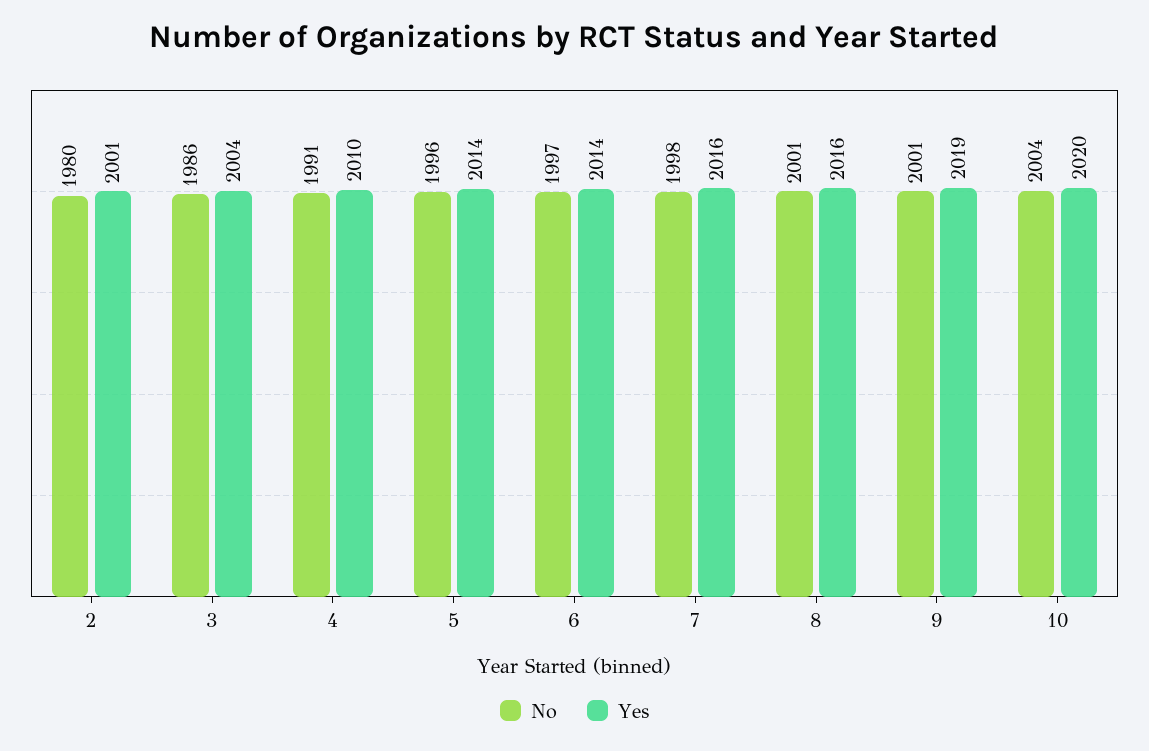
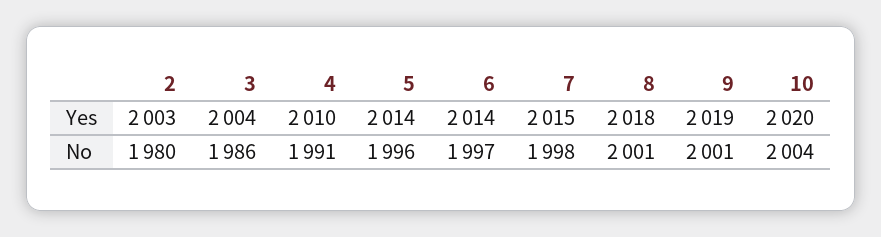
  {
    "No": {
      "2": 1980,
      "3": 1986,
      "4": 1991,
      "5": 1996,
      "6": 1997,
      "7": 1998,
      "8": 2001,
      "9": 2001,
      "10": 2004
    },
    "Yes": {
-     "2": 2001,
+     "2": 2003,
      "3": 2004,
      "4": 2010,
      "5": 2014,
      "6": 2014,
-     "7": 2016,
+     "7": 2015,
-     "8": 2016,
+     "8": 2018,
      "9": 2019,
      "10": 2020
    }
  }

